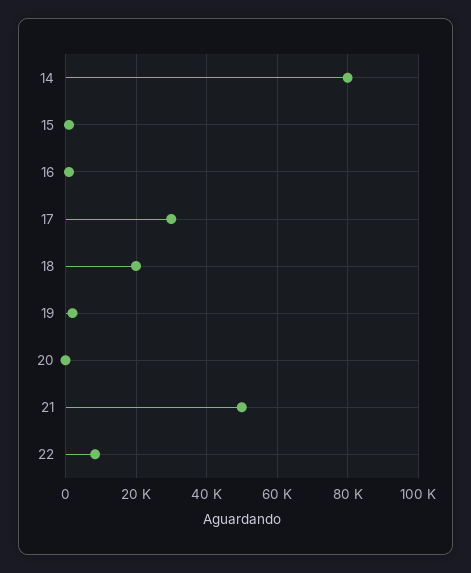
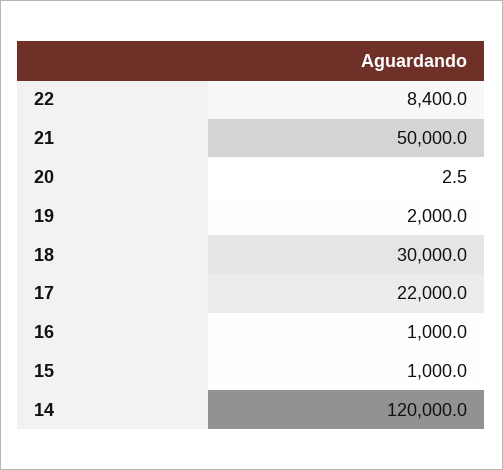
  {
-   "14": 80000,
+   "14": 120000,
    "15": 1000,
    "16": 1000,
-   "17": 30000,
+   "17": 22000,
-   "18": 20000,
+   "18": 30000,
    "19": 2000,
    "20": 2.5,
    "21": 50000,
    "22": 8400
  }

